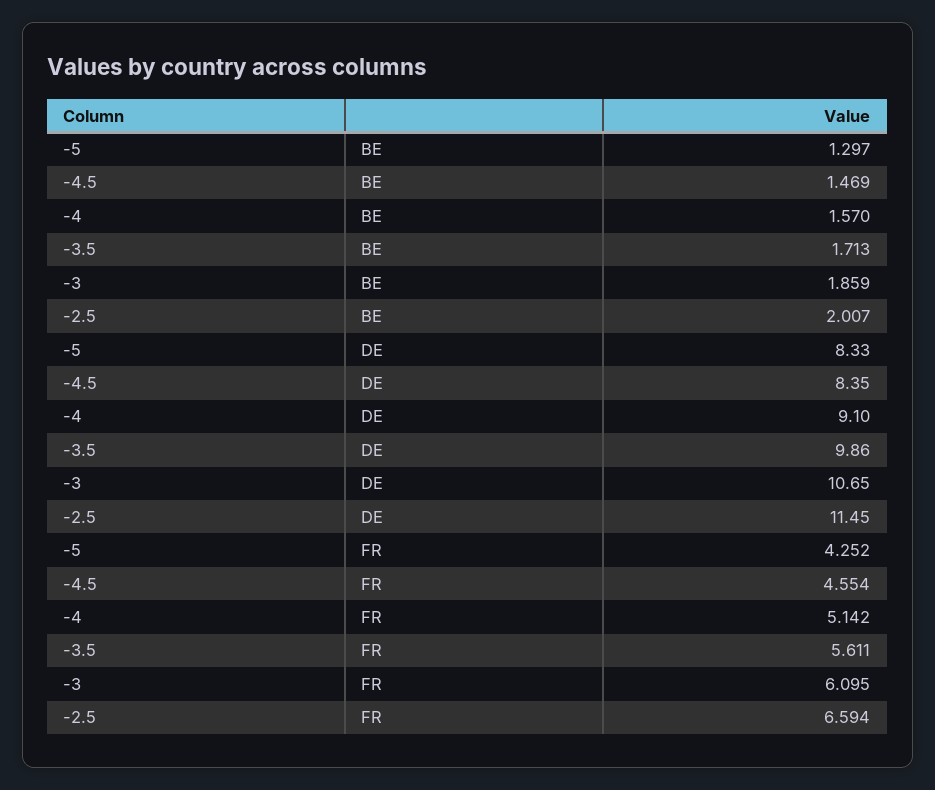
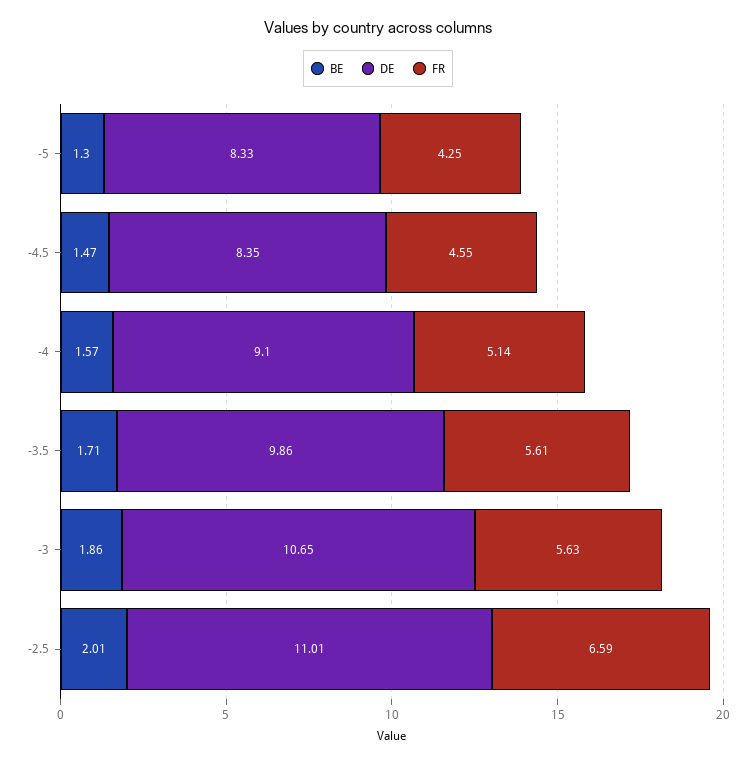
  {
    "BE": {
      "-5": 1.297,
      "-4.5": 1.469,
      "-4": 1.57,
      "-3.5": 1.713,
      "-3": 1.859,
      "-2.5": 2.007
    },
    "DE": {
      "-5": 8.33,
      "-4.5": 8.35,
      "-4": 9.1,
      "-3.5": 9.86,
      "-3": 10.65,
-     "-2.5": 11.45
+     "-2.5": 11.01
    },
    "FR": {
      "-5": 4.252,
      "-4.5": 4.554,
      "-4": 5.142,
      "-3.5": 5.611,
-     "-3": 6.095,
+     "-3": 5.63,
      "-2.5": 6.594
    }
  }

